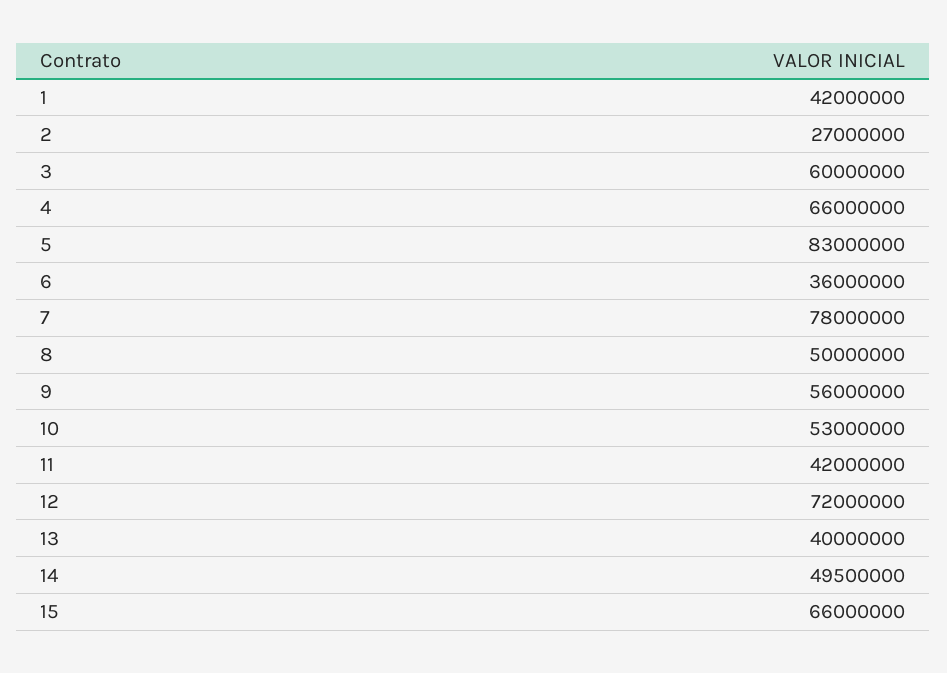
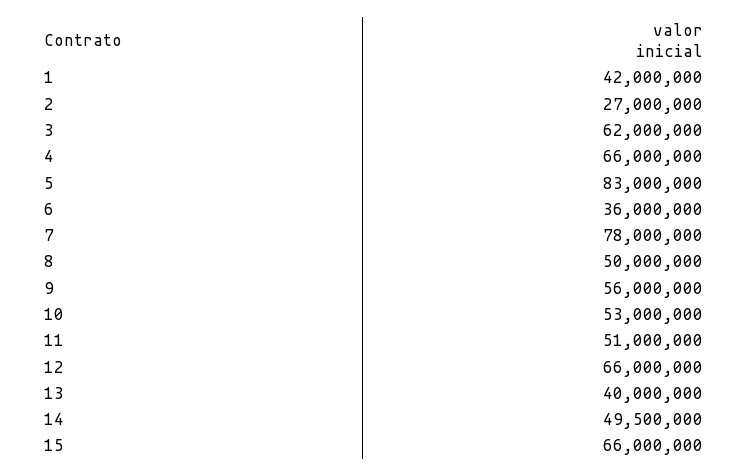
  {
    "1": 42000000,
    "2": 27000000,
-   "3": 60000000,
+   "3": 62000000,
    "4": 66000000,
    "5": 83000000,
    "6": 36000000,
    "7": 78000000,
    "8": 50000000,
    "9": 56000000,
    "10": 53000000,
-   "11": 42000000,
+   "11": 51000000,
-   "12": 72000000,
+   "12": 66000000,
    "13": 40000000,
    "14": 49500000,
    "15": 66000000
  }

